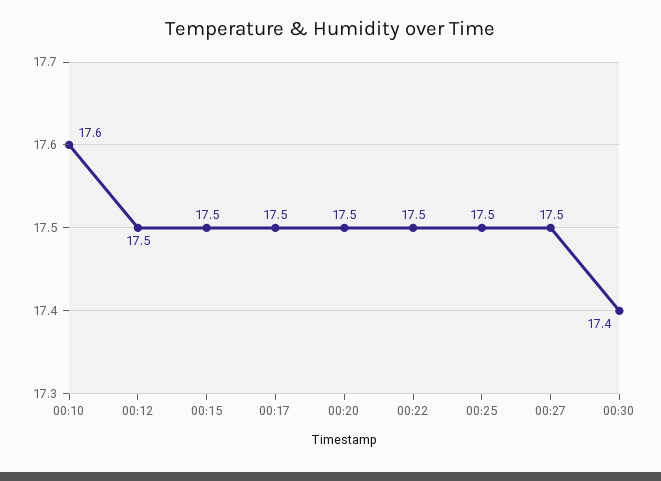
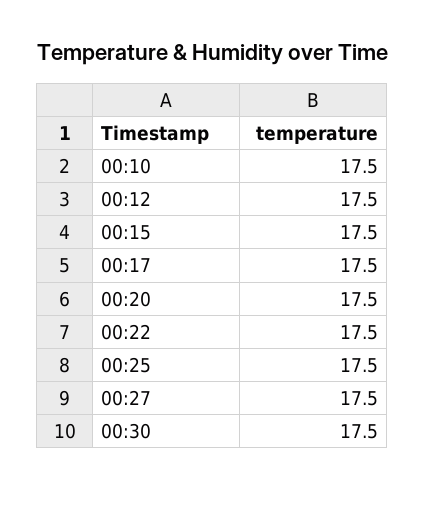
  {
-   "00:10": 17.6,
+   "00:10": 17.5,
    "00:12": 17.5,
    "00:15": 17.5,
    "00:17": 17.5,
    "00:20": 17.5,
    "00:22": 17.5,
    "00:25": 17.5,
    "00:27": 17.5,
-   "00:30": 17.4
+   "00:30": 17.5
  }

